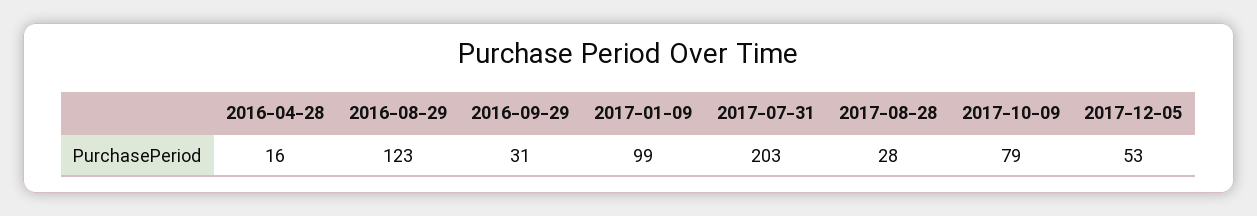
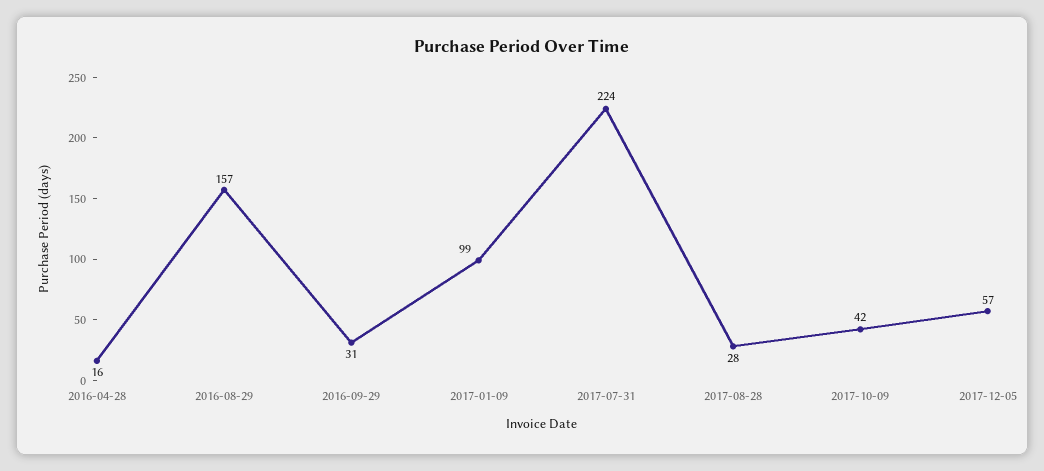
  {
    "2016-04-28": 16,
-   "2016-08-29": 123,
+   "2016-08-29": 157,
    "2016-09-29": 31,
    "2017-01-09": 99,
-   "2017-07-31": 203,
+   "2017-07-31": 224,
    "2017-08-28": 28,
-   "2017-10-09": 79,
+   "2017-10-09": 42,
-   "2017-12-05": 53
+   "2017-12-05": 57
  }

